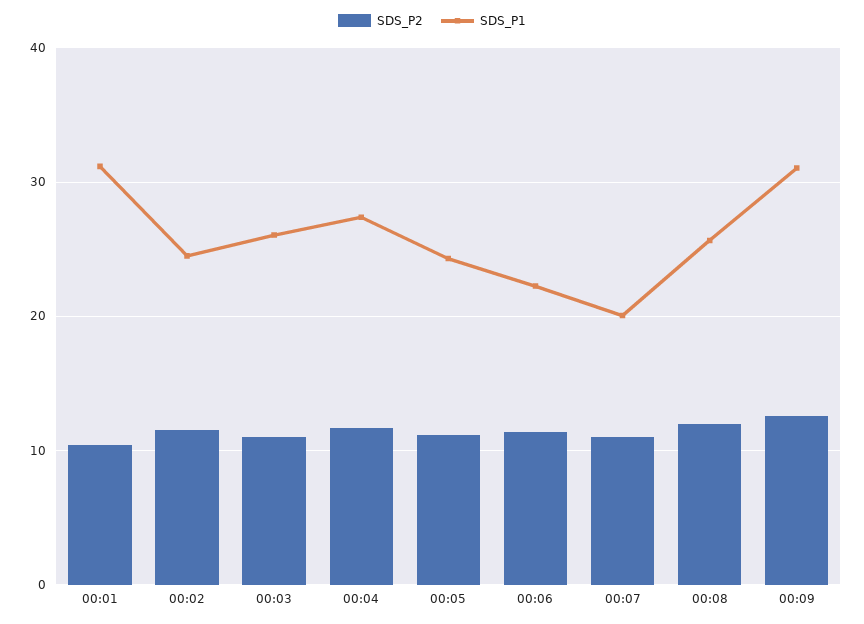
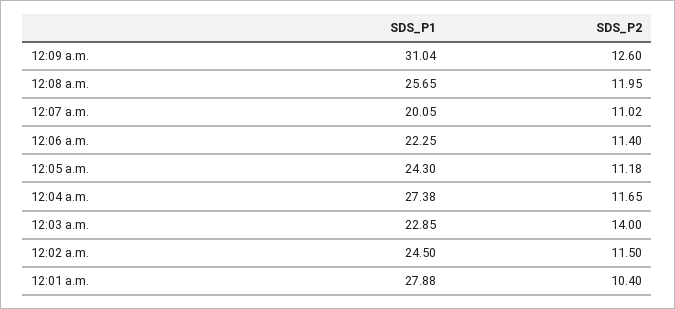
  {
    "SDS_P2": {
      "00:01": 10.4,
      "00:02": 11.5,
-     "00:03": 11,
+     "00:03": 14,
      "00:04": 11.65,
      "00:05": 11.18,
      "00:06": 11.4,
      "00:07": 11.02,
      "00:08": 11.95,
      "00:09": 12.6
    },
    "SDS_P1": {
-     "00:01": 31,
+     "00:01": 27.88,
      "00:02": 24.5,
-     "00:03": 26,
+     "00:03": 22.85,
      "00:04": 27.38,
      "00:05": 24.3,
      "00:06": 22.25,
      "00:07": 20.05,
      "00:08": 25.65,
      "00:09": 31.04
    }
  }

